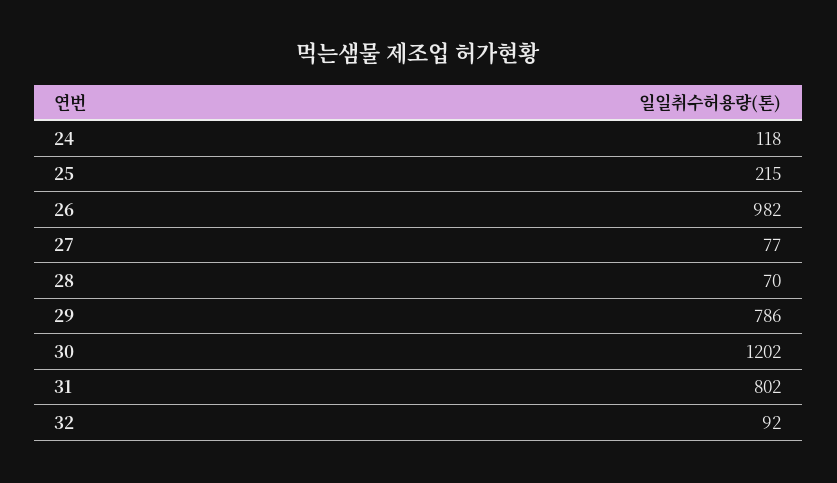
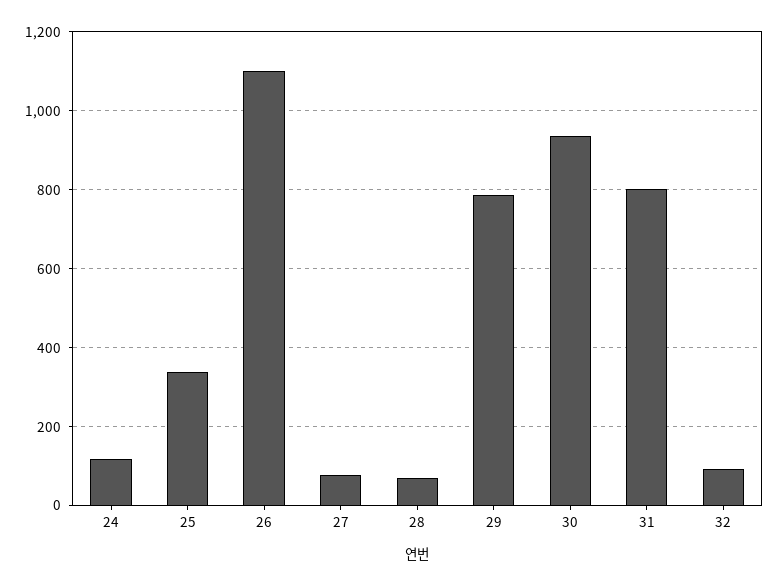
  {
    "24": 118,
-   "25": 215,
+   "25": 340,
-   "26": 982,
+   "26": 1100,
    "27": 77,
    "28": 70,
    "29": 786,
-   "30": 1202,
+   "30": 940,
    "31": 802,
    "32": 92
  }

